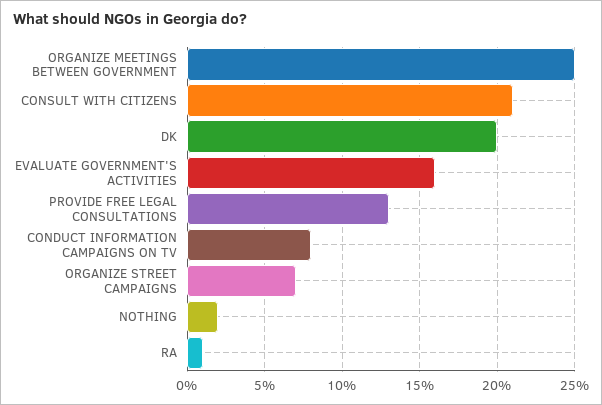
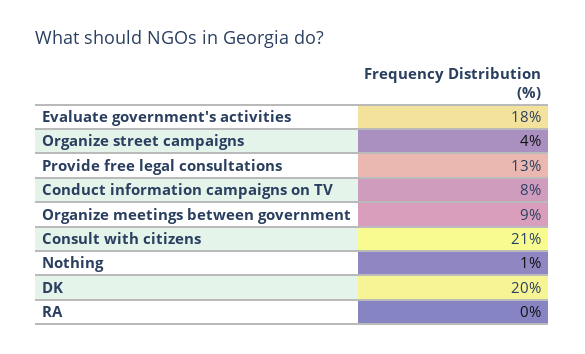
  {
-   "ORGANIZE MEETINGS BETWEEN GOVERNMENT": 25,
+   "ORGANIZE MEETINGS BETWEEN GOVERNMENT": 9,
    "CONSULT WITH CITIZENS": 21,
    "DK": 20,
-   "EVALUATE GOVERNMENT'S ACTIVITIES": 16,
+   "EVALUATE GOVERNMENT'S ACTIVITIES": 18,
    "PROVIDE FREE LEGAL CONSULTATIONS": 13,
    "CONDUCT INFORMATION CAMPAIGNS ON TV": 8,
-   "ORGANIZE STREET CAMPAIGNS": 7,
+   "ORGANIZE STREET CAMPAIGNS": 4,
-   "NOTHING": 2,
+   "NOTHING": 1,
-   "RA": 1
+   "RA": 0
  }

